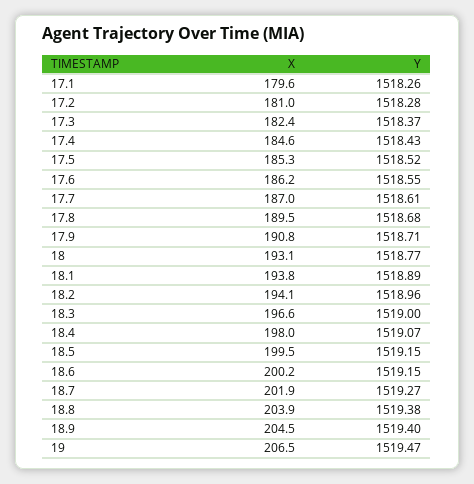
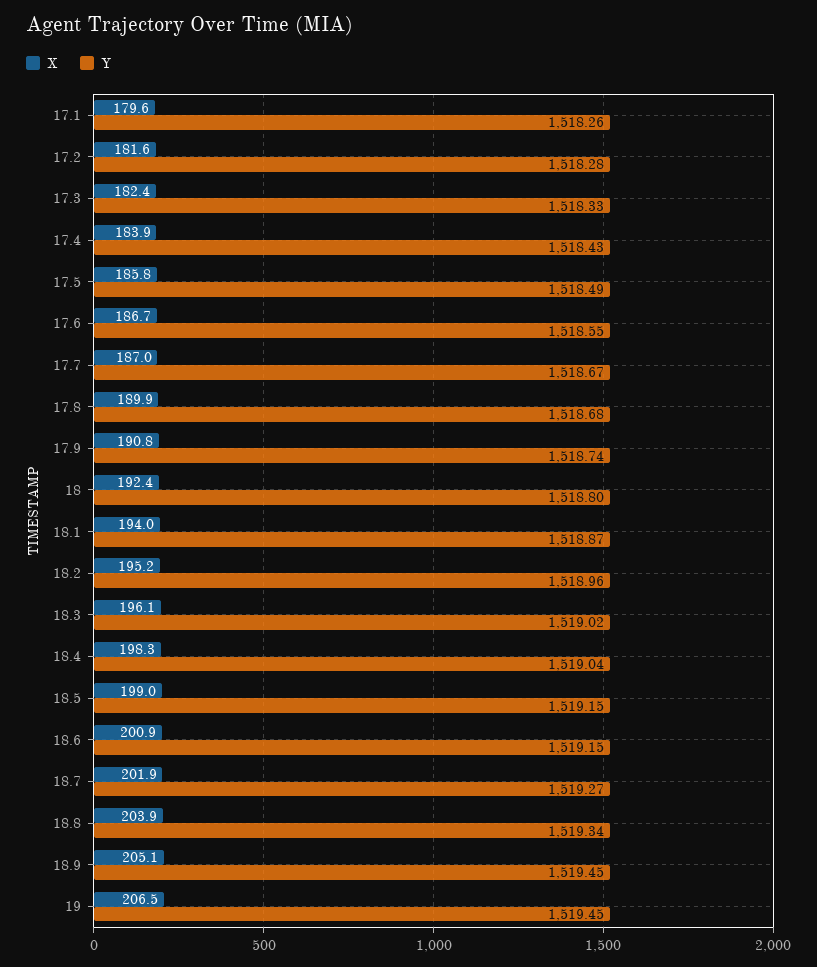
  {
    "X": {
      "17.1": 179.6,
-     "17.2": 181,
+     "17.2": 181.6,
      "17.3": 182.4,
-     "17.4": 184.6,
+     "17.4": 183.9,
-     "17.5": 185.3,
+     "17.5": 185.8,
-     "17.6": 186.2,
+     "17.6": 186.7,
      "17.7": 187,
-     "17.8": 189.5,
+     "17.8": 189.9,
      "17.9": 190.8,
-     "18": 193.1,
+     "18": 192.4,
-     "18.1": 193.8,
+     "18.1": 194,
-     "18.2": 194.1,
+     "18.2": 195.2,
-     "18.3": 196.6,
+     "18.3": 196.1,
-     "18.4": 198,
+     "18.4": 198.3,
-     "18.5": 199.5,
+     "18.5": 199,
-     "18.6": 200.2,
+     "18.6": 200.9,
      "18.7": 201.9,
      "18.8": 203.9,
-     "18.9": 204.5,
+     "18.9": 205.1,
      "19": 206.5
    },
    "Y": {
      "17.1": 1518.26,
      "17.2": 1518.28,
-     "17.3": 1518.37,
+     "17.3": 1518.33,
      "17.4": 1518.43,
-     "17.5": 1518.52,
+     "17.5": 1518.49,
      "17.6": 1518.55,
-     "17.7": 1518.61,
+     "17.7": 1518.67,
      "17.8": 1518.68,
-     "17.9": 1518.71,
+     "17.9": 1518.74,
-     "18": 1518.77,
+     "18": 1518.8,
-     "18.1": 1518.89,
+     "18.1": 1518.87,
      "18.2": 1518.96,
-     "18.3": 1519,
+     "18.3": 1519.02,
-     "18.4": 1519.07,
+     "18.4": 1519.04,
      "18.5": 1519.15,
      "18.6": 1519.15,
      "18.7": 1519.27,
-     "18.8": 1519.38,
+     "18.8": 1519.34,
-     "18.9": 1519.4,
+     "18.9": 1519.45,
-     "19": 1519.47
+     "19": 1519.45
    }
  }

